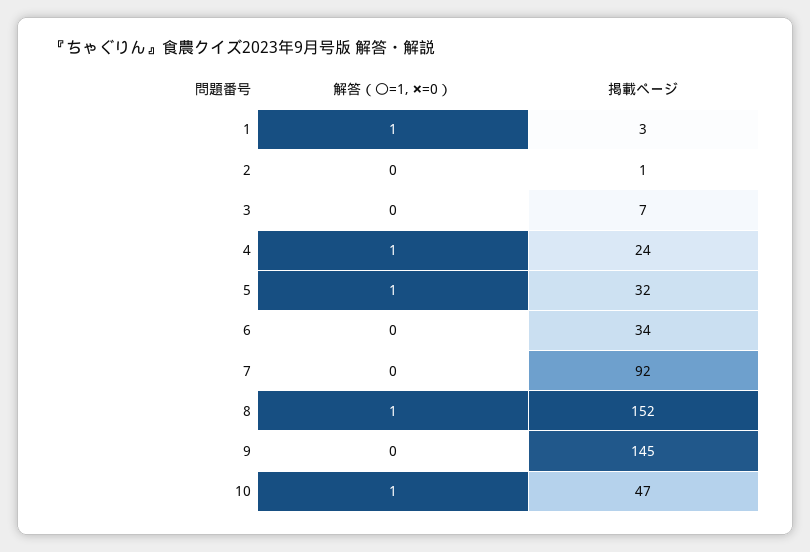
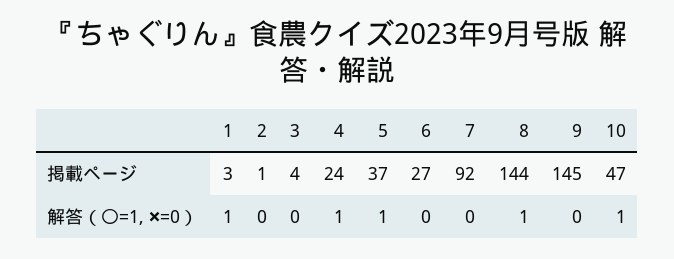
  {
    "解答（〇=1, ✖=0）": {
      "1": 1,
      "2": 0,
      "3": 0,
      "4": 1,
      "5": 1,
      "6": 0,
      "7": 0,
      "8": 1,
      "9": 0,
      "10": 1
    },
    "掲載ページ": {
      "1": 3,
      "2": 1,
-     "3": 7,
+     "3": 4,
      "4": 24,
-     "5": 32,
+     "5": 37,
-     "6": 34,
+     "6": 27,
      "7": 92,
-     "8": 152,
+     "8": 144,
      "9": 145,
      "10": 47
    }
  }

